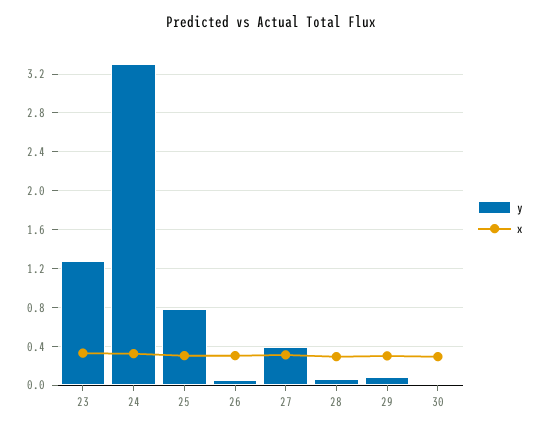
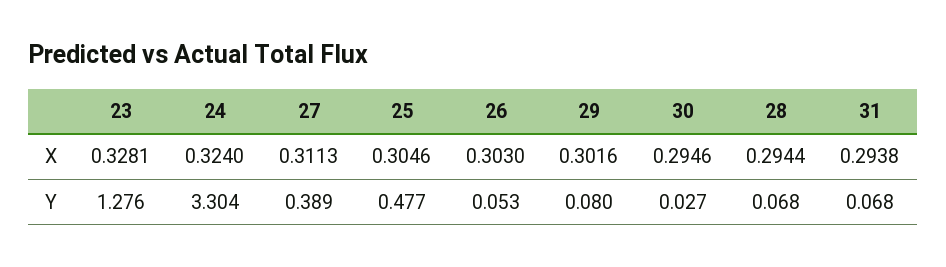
  {
    "y": {
      "23": 1.276,
      "24": 3.304,
-     "25": 0.8,
+     "25": 0.477,
      "26": 0.053,
      "27": 0.389,
      "28": 0.068,
      "29": 0.08,
-     "30": 0.027
+     "30": 0.027,
+     "31": 0.068
    },
    "x": {
      "23": 0.3281,
      "24": 0.324,
      "25": 0.3046,
      "26": 0.303,
      "27": 0.3113,
      "28": 0.2944,
      "29": 0.3016,
-     "30": 0.2946
+     "30": 0.2946,
+     "31": 0.2938
    }
  }

